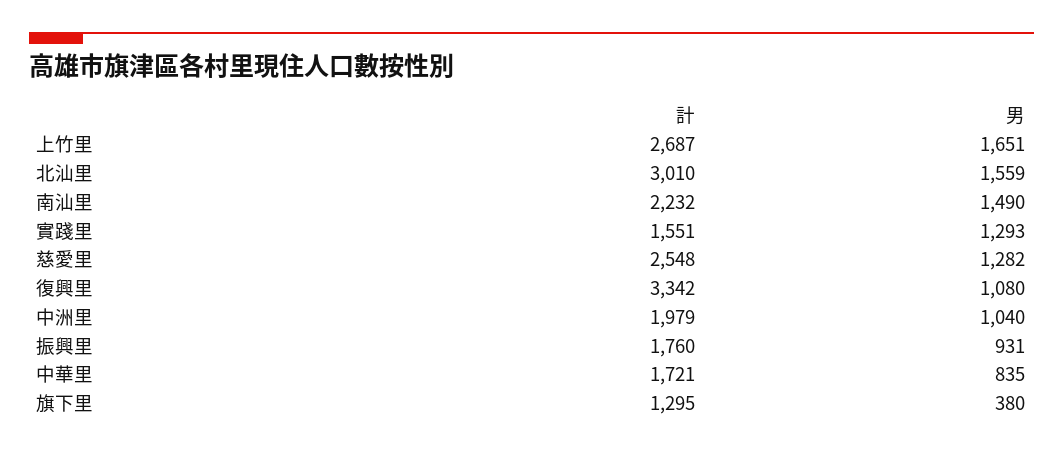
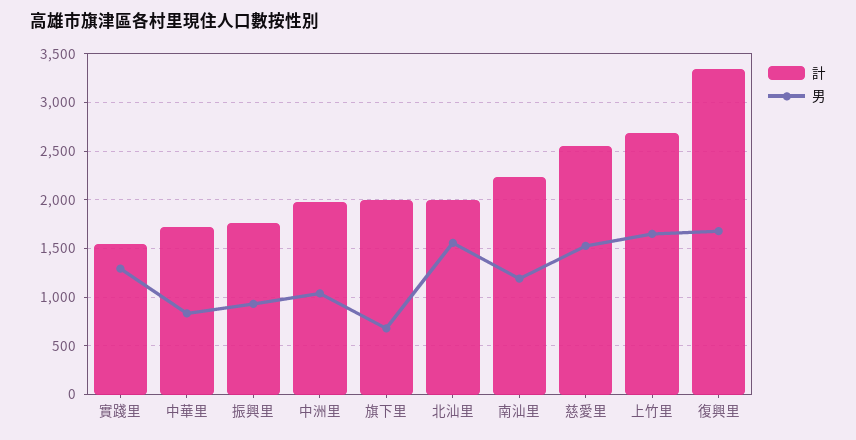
  {
    "計": {
      "上竹里": 2687,
-     "北汕里": 3010,
+     "北汕里": 2000,
      "南汕里": 2232,
      "實踐里": 1551,
      "慈愛里": 2548,
      "復興里": 3342,
      "中洲里": 1979,
      "振興里": 1760,
      "中華里": 1721,
-     "旗下里": 1295
+     "旗下里": 2000
    },
    "男": {
      "上竹里": 1651,
      "北汕里": 1559,
-     "南汕里": 1490,
+     "南汕里": 1200,
      "實踐里": 1293,
-     "慈愛里": 1282,
+     "慈愛里": 1500,
-     "復興里": 1080,
+     "復興里": 1700,
      "中洲里": 1040,
      "振興里": 931,
      "中華里": 835,
-     "旗下里": 380
+     "旗下里": 700
    }
  }

